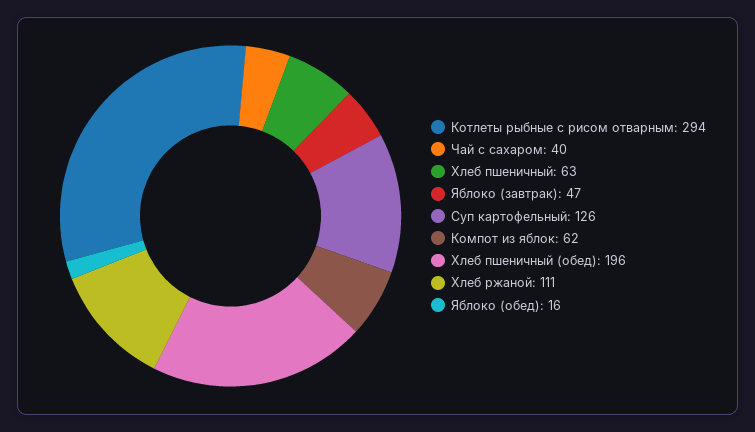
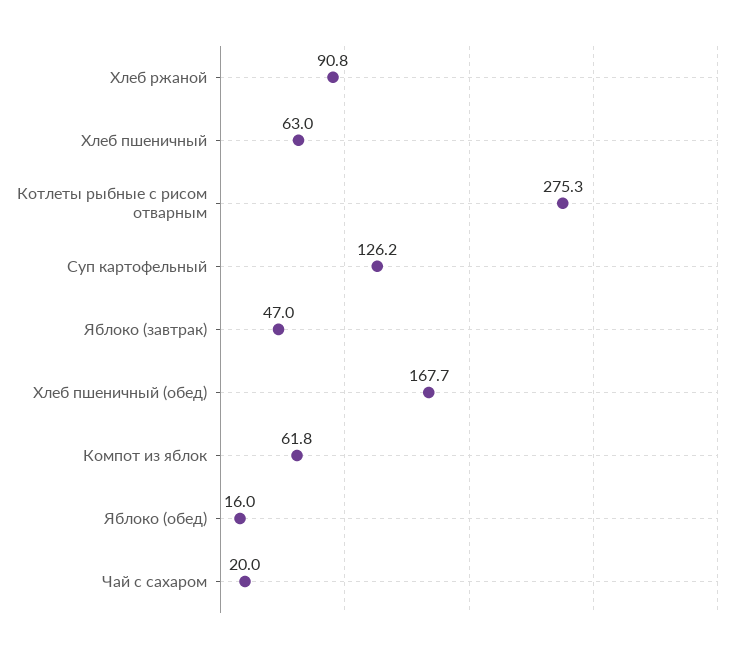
  {
-   "Котлеты рыбные с рисом отварным": 294,
+   "Котлеты рыбные с рисом отварным": 275.3,
-   "Чай с сахаром": 40,
+   "Чай с сахаром": 20,
    "Хлеб пшеничный": 63,
    "Яблоко (завтрак)": 47,
    "Суп картофельный": 126.2,
    "Компот из яблок": 61.8,
-   "Хлеб пшеничный (обед)": 196,
+   "Хлеб пшеничный (обед)": 167.7,
-   "Хлеб ржаной": 111,
+   "Хлеб ржаной": 90.8,
    "Яблоко (обед)": 16
  }

